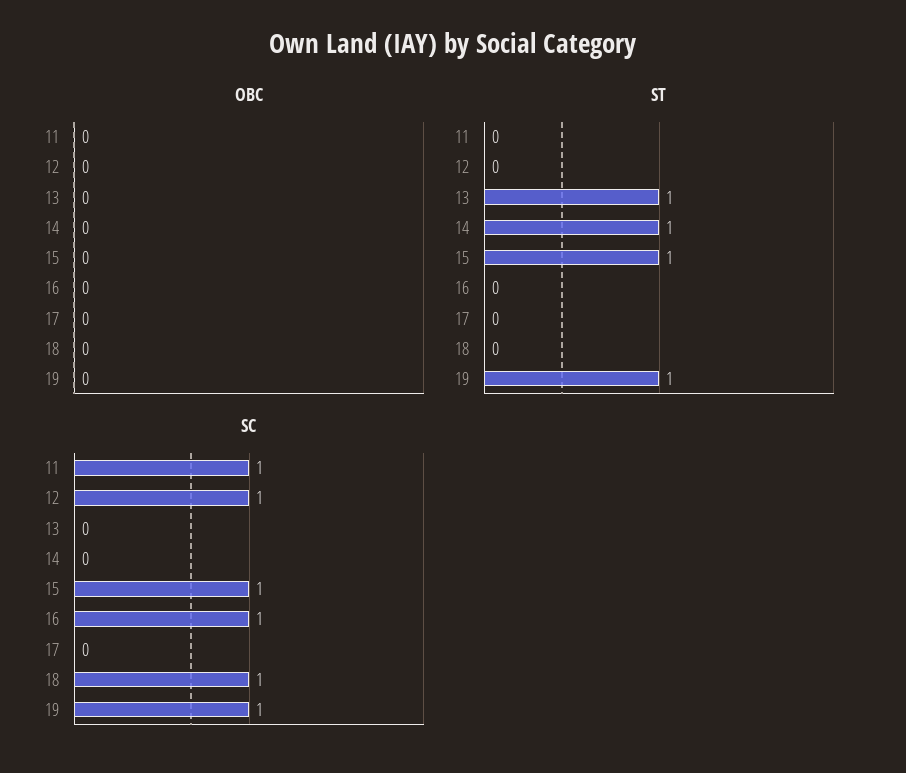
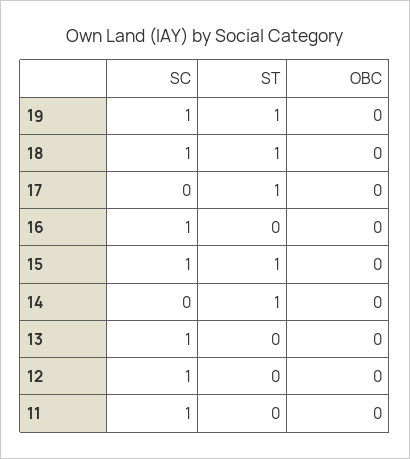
  {
    "OBC": {
      "11": 0,
      "12": 0,
      "13": 0,
      "14": 0,
      "15": 0,
      "16": 0,
      "17": 0,
      "18": 0,
      "19": 0
    },
    "ST": {
      "11": 0,
      "12": 0,
-     "13": 1,
+     "13": 0,
      "14": 1,
      "15": 1,
      "16": 0,
-     "17": 0,
+     "17": 1,
-     "18": 0,
+     "18": 1,
      "19": 1
    },
    "SC": {
      "11": 1,
      "12": 1,
-     "13": 0,
+     "13": 1,
      "14": 0,
      "15": 1,
      "16": 1,
      "17": 0,
      "18": 1,
      "19": 1
    }
  }

